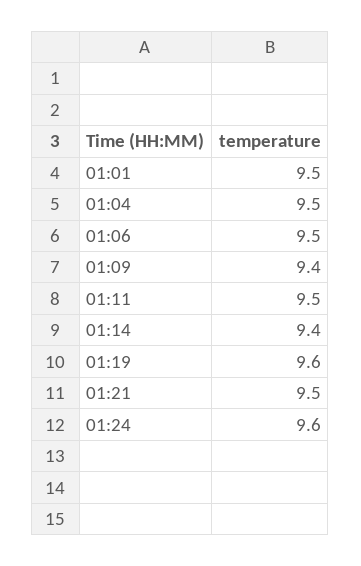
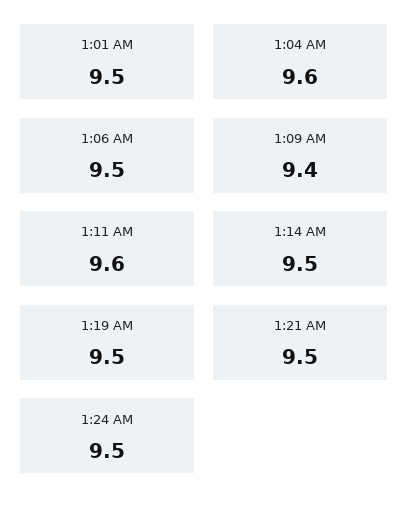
  {
    "01:01": 9.5,
-   "01:04": 9.5,
+   "01:04": 9.6,
    "01:06": 9.5,
    "01:09": 9.4,
-   "01:11": 9.5,
+   "01:11": 9.6,
-   "01:14": 9.4,
+   "01:14": 9.5,
-   "01:19": 9.6,
+   "01:19": 9.5,
    "01:21": 9.5,
-   "01:24": 9.6
+   "01:24": 9.5
  }

